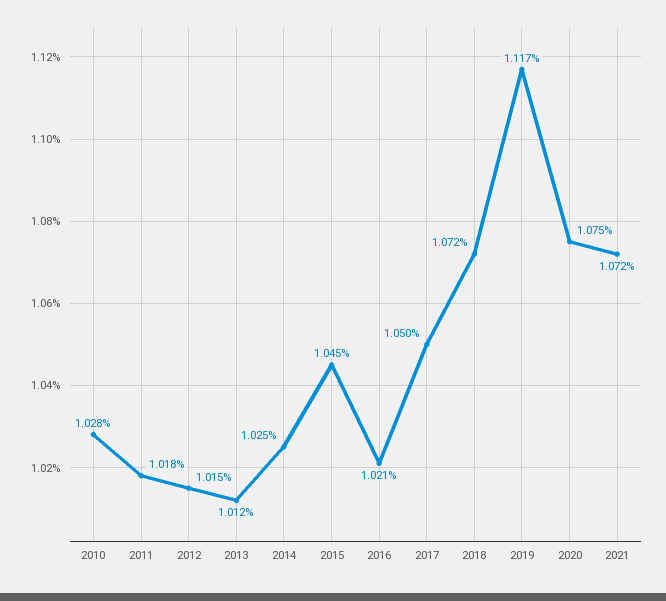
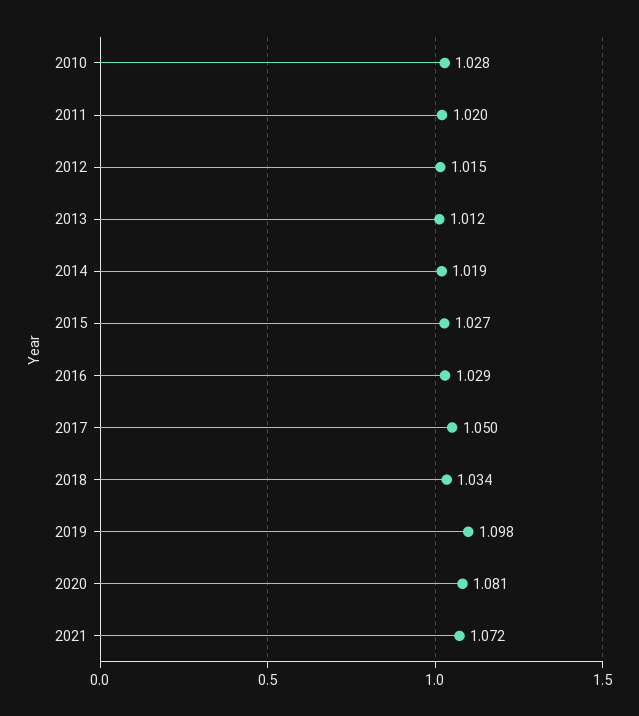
  {
    "2010": 1.028,
-   "2011": 1.018,
+   "2011": 1.02,
    "2012": 1.015,
    "2013": 1.012,
-   "2014": 1.025,
+   "2014": 1.019,
-   "2015": 1.045,
+   "2015": 1.027,
-   "2016": 1.021,
+   "2016": 1.029,
    "2017": 1.05,
-   "2018": 1.072,
+   "2018": 1.034,
-   "2019": 1.117,
+   "2019": 1.098,
-   "2020": 1.075,
+   "2020": 1.081,
    "2021": 1.072
  }

